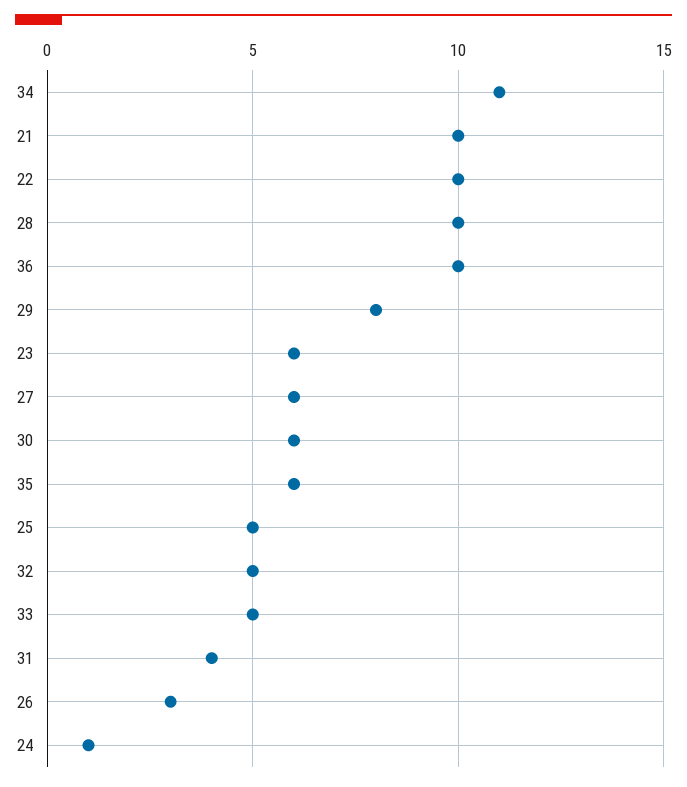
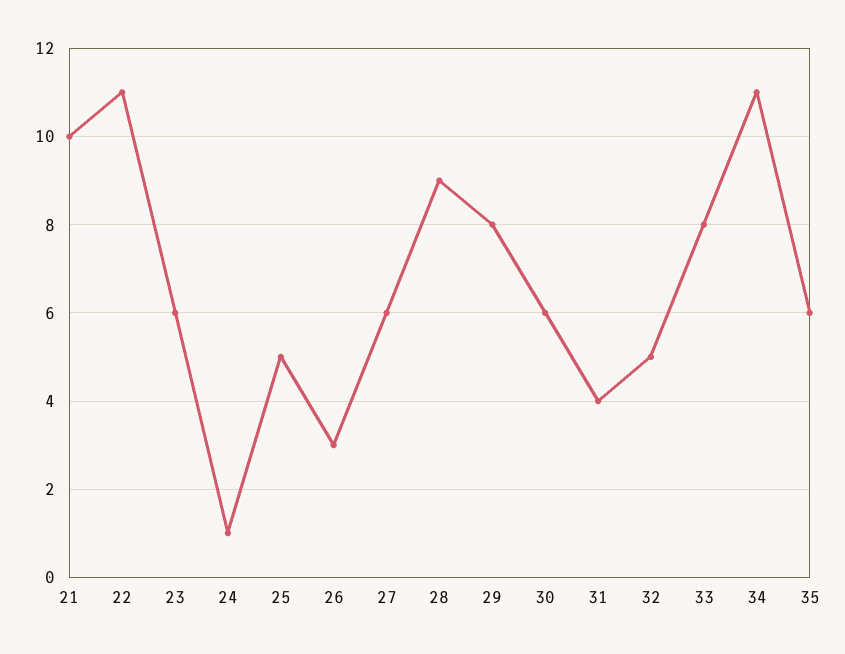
  {
    "34": 11,
    "21": 10,
-   "22": 10,
+   "22": 11,
-   "28": 10,
+   "28": 9,
-   "36": 10,
    "29": 8,
    "23": 6,
    "27": 6,
    "30": 6,
    "35": 6,
    "25": 5,
    "32": 5,
-   "33": 5,
+   "33": 8,
    "31": 4,
    "26": 3,
    "24": 1
  }

